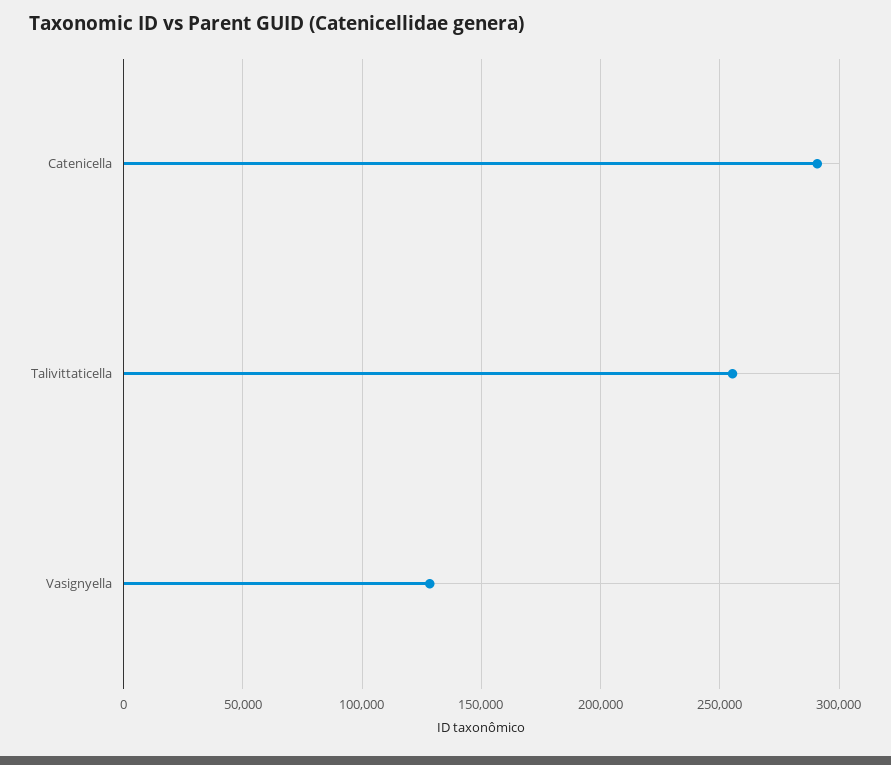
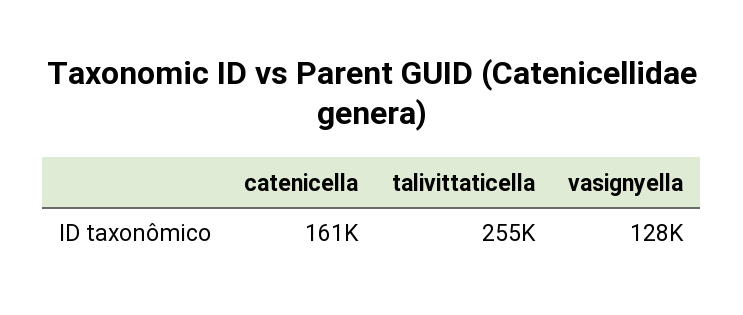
  {
-   "Catenicella": 290000,
+   "Catenicella": 161000,
    "Talivittaticella": 255000,
    "Vasignyella": 128000
  }

